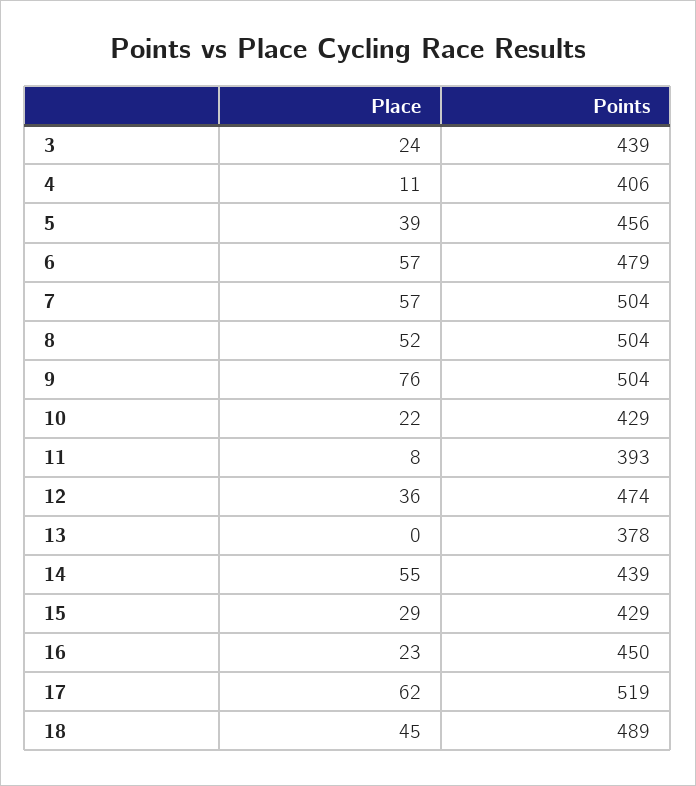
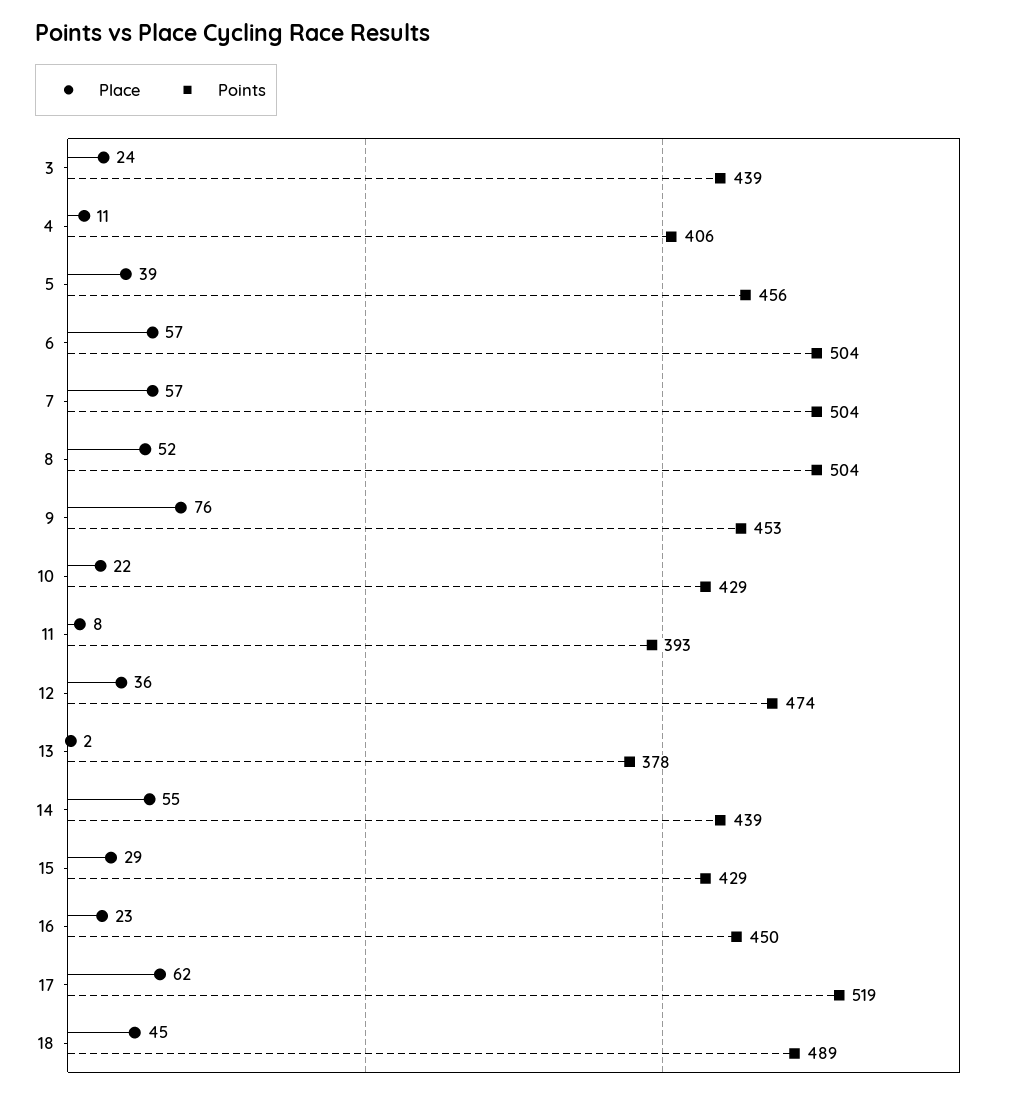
  {
    "Place": {
      "3": 24,
      "4": 11,
      "5": 39,
      "6": 57,
      "7": 57,
      "8": 52,
      "9": 76,
      "10": 22,
      "11": 8,
      "12": 36,
-     "13": 0,
+     "13": 2,
      "14": 55,
      "15": 29,
      "16": 23,
      "17": 62,
      "18": 45
    },
    "Points": {
      "3": 439,
      "4": 406,
      "5": 456,
-     "6": 479,
+     "6": 504,
      "7": 504,
      "8": 504,
-     "9": 504,
+     "9": 453,
      "10": 429,
      "11": 393,
      "12": 474,
      "13": 378,
      "14": 439,
      "15": 429,
      "16": 450,
      "17": 519,
      "18": 489
    }
  }

